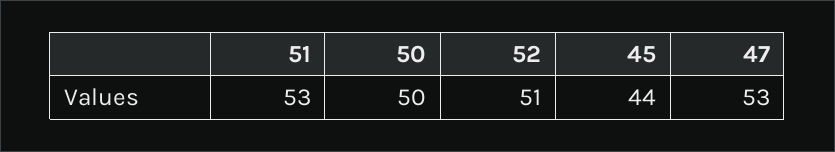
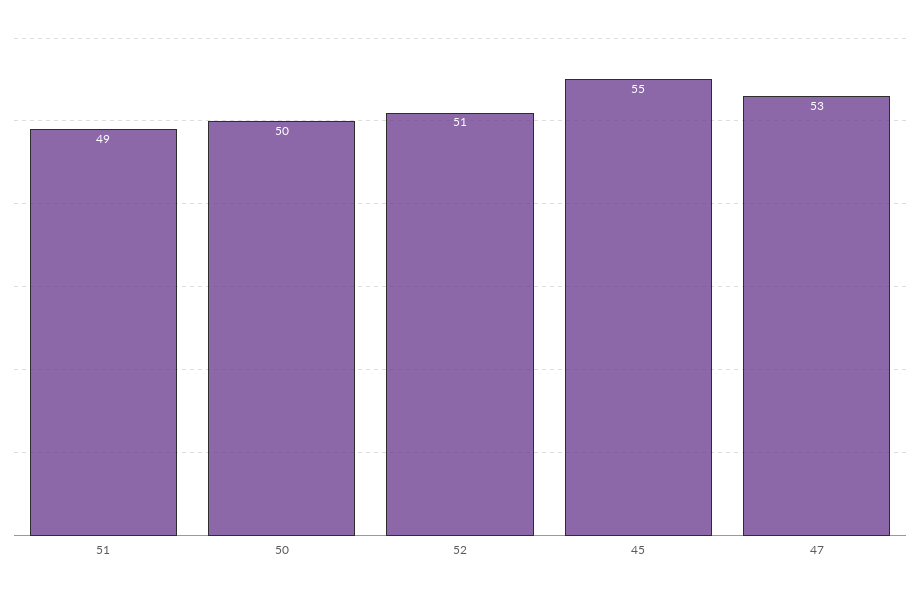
  {
-   "51": 53,
+   "51": 49,
    "50": 50,
    "52": 51,
-   "45": 44,
+   "45": 55,
    "47": 53
  }

